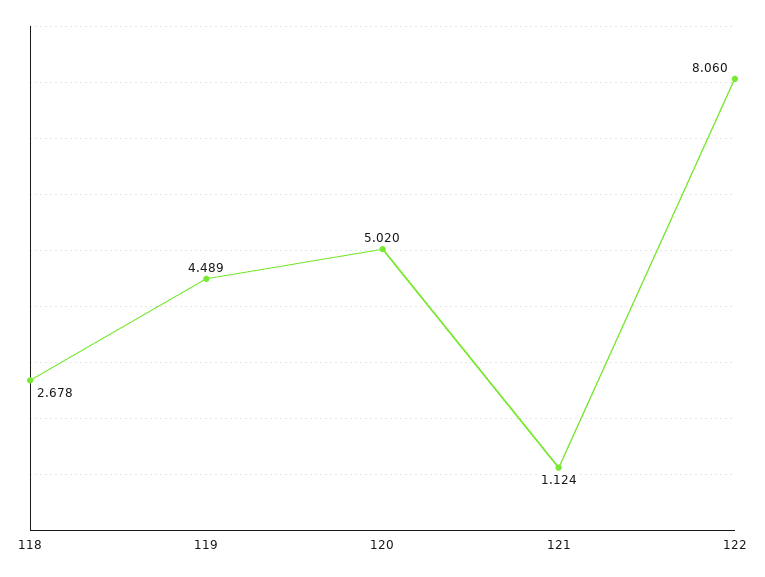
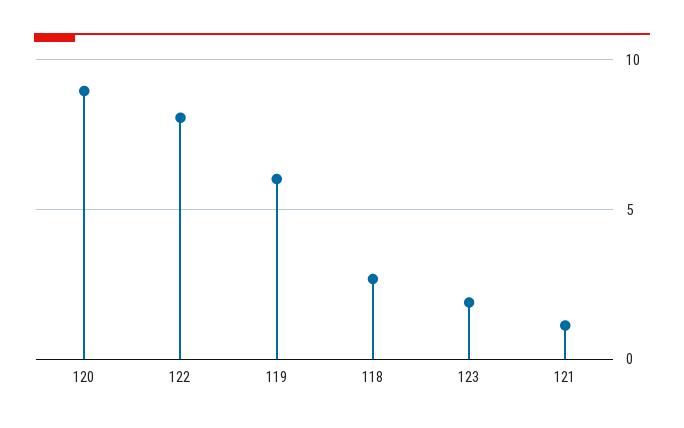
  {
    "118": 2.678,
-   "119": 4.489,
+   "119": 6,
-   "120": 5.02,
+   "120": 9,
    "121": 1.124,
-   "122": 8.06
+   "122": 8.06,
+   "123": 2
  }

